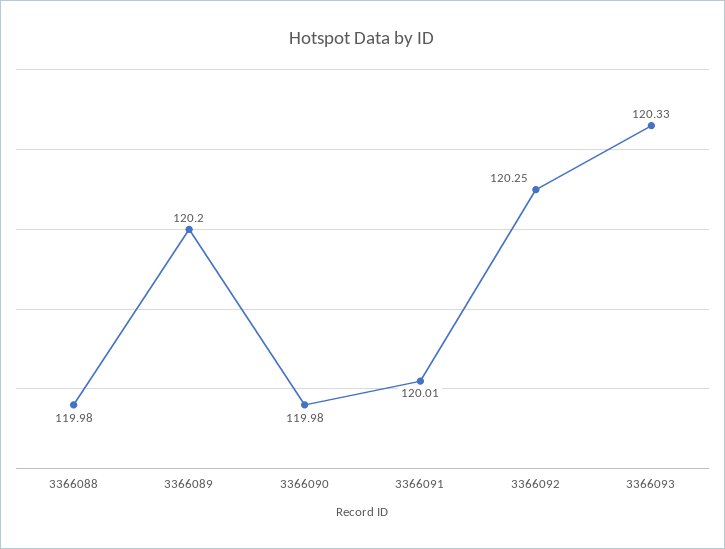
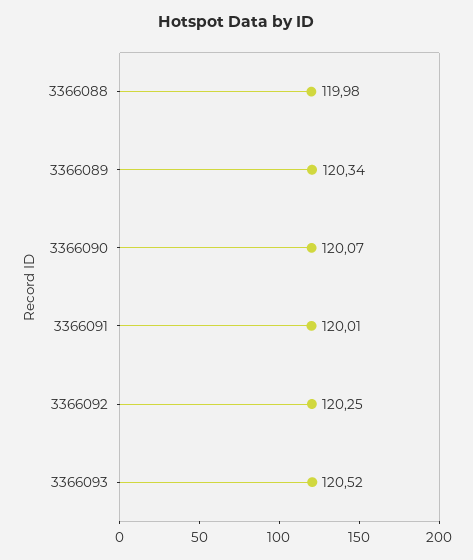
  {
    "3366088": 119.98,
-   "3366089": 120.2,
+   "3366089": 120.34,
-   "3366090": 119.98,
+   "3366090": 120.07,
    "3366091": 120.01,
    "3366092": 120.25,
-   "3366093": 120.33
+   "3366093": 120.52
  }

